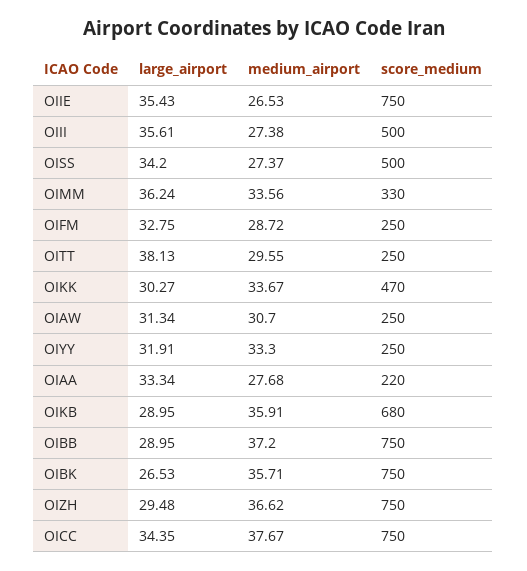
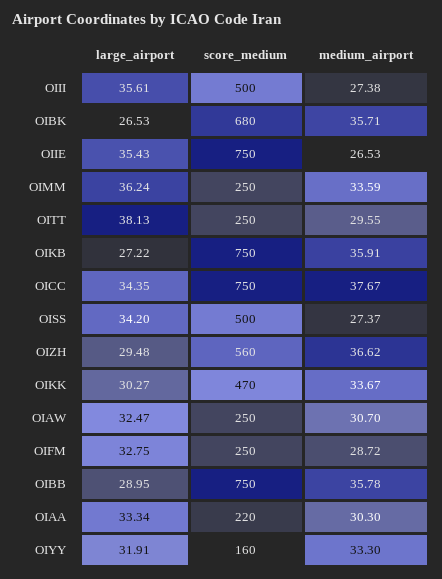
  {
    "large_airport": {
      "OIIE": 35.43,
      "OIII": 35.61,
      "OISS": 34.2,
      "OIMM": 36.24,
      "OIFM": 32.75,
      "OITT": 38.13,
      "OIKK": 30.27,
-     "OIAW": 31.34,
+     "OIAW": 32.47,
      "OIYY": 31.91,
      "OIAA": 33.34,
-     "OIKB": 28.95,
+     "OIKB": 27.22,
      "OIBB": 28.95,
      "OIBK": 26.53,
      "OIZH": 29.48,
      "OICC": 34.35
    },
    "medium_airport": {
      "OIIE": 26.53,
      "OIII": 27.38,
      "OISS": 27.37,
-     "OIMM": 33.56,
+     "OIMM": 33.59,
      "OIFM": 28.72,
      "OITT": 29.55,
      "OIKK": 33.67,
      "OIAW": 30.7,
      "OIYY": 33.3,
-     "OIAA": 27.68,
+     "OIAA": 30.3,
      "OIKB": 35.91,
-     "OIBB": 37.2,
+     "OIBB": 35.78,
      "OIBK": 35.71,
      "OIZH": 36.62,
      "OICC": 37.67
    },
    "score_medium": {
      "OIIE": 750,
      "OIII": 500,
      "OISS": 500,
-     "OIMM": 330,
+     "OIMM": 250,
      "OIFM": 250,
      "OITT": 250,
      "OIKK": 470,
      "OIAW": 250,
-     "OIYY": 250,
+     "OIYY": 160,
      "OIAA": 220,
-     "OIKB": 680,
+     "OIKB": 750,
      "OIBB": 750,
-     "OIBK": 750,
+     "OIBK": 680,
-     "OIZH": 750,
+     "OIZH": 560,
      "OICC": 750
    }
  }

